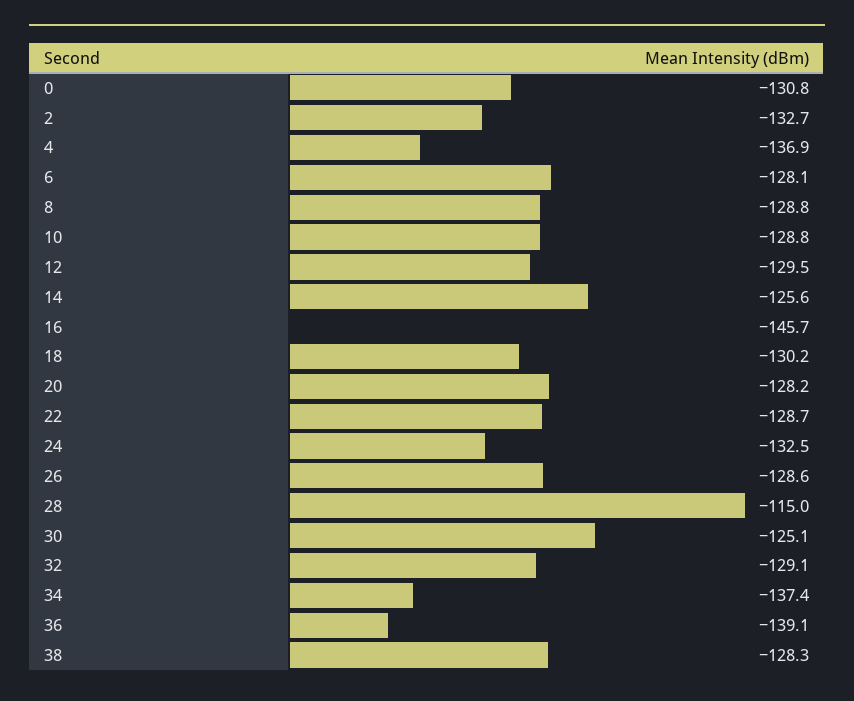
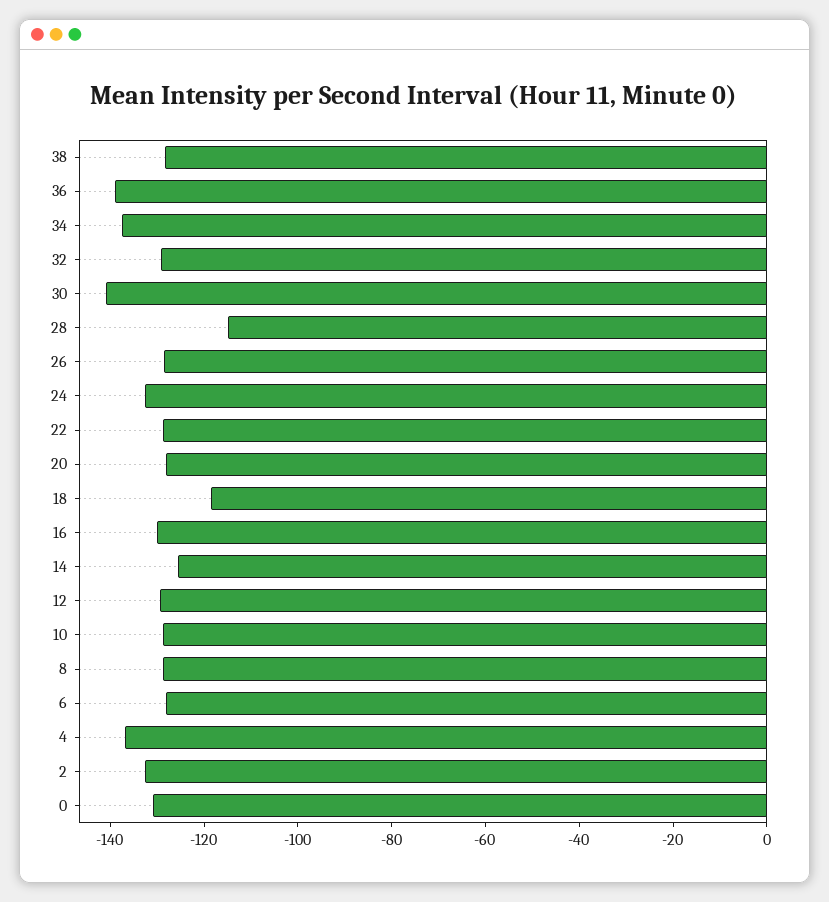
  {
    "0": -130.8,
    "2": -132.7,
    "4": -136.9,
    "6": -128.1,
    "8": -128.8,
    "10": -128.8,
    "12": -129.5,
    "14": -125.6,
-   "16": -145.7,
+   "16": -130,
-   "18": -130.2,
+   "18": -120,
    "20": -128.2,
    "22": -128.7,
    "24": -132.5,
    "26": -128.6,
    "28": -115,
-   "30": -125.1,
+   "30": -140,
    "32": -129.1,
    "34": -137.4,
    "36": -139.1,
    "38": -128.3
  }

